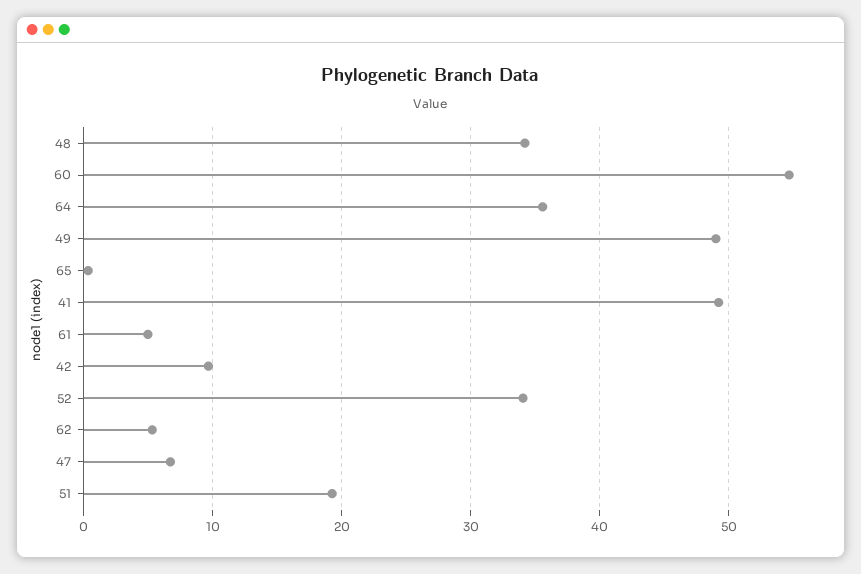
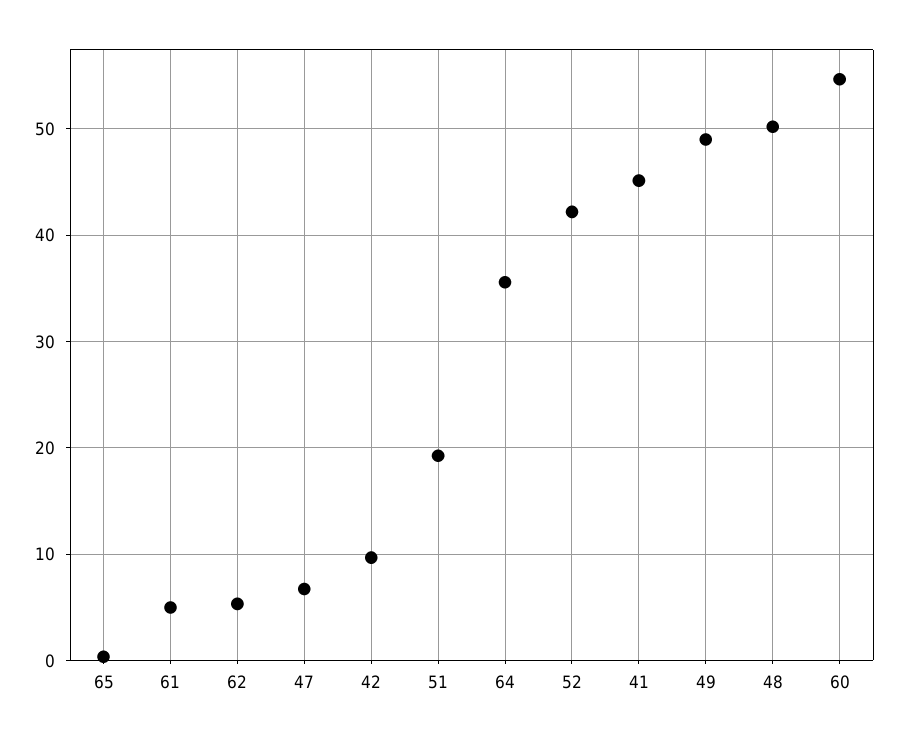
  {
-   "48": 34,
+   "48": 50,
    "60": 55,
    "64": 36,
    "49": 49,
    "65": 0,
-   "41": 49,
+   "41": 45,
    "61": 5,
    "42": 10,
-   "52": 34,
+   "52": 42,
    "62": 5,
    "47": 7,
    "51": 19
  }

